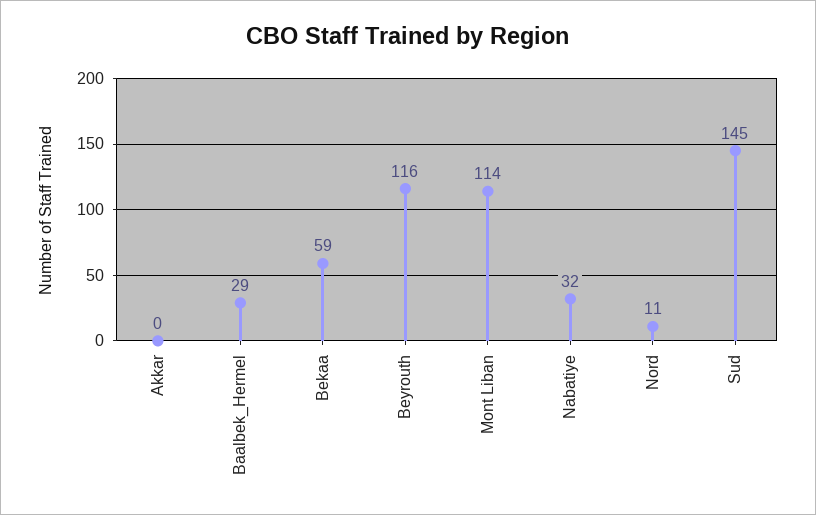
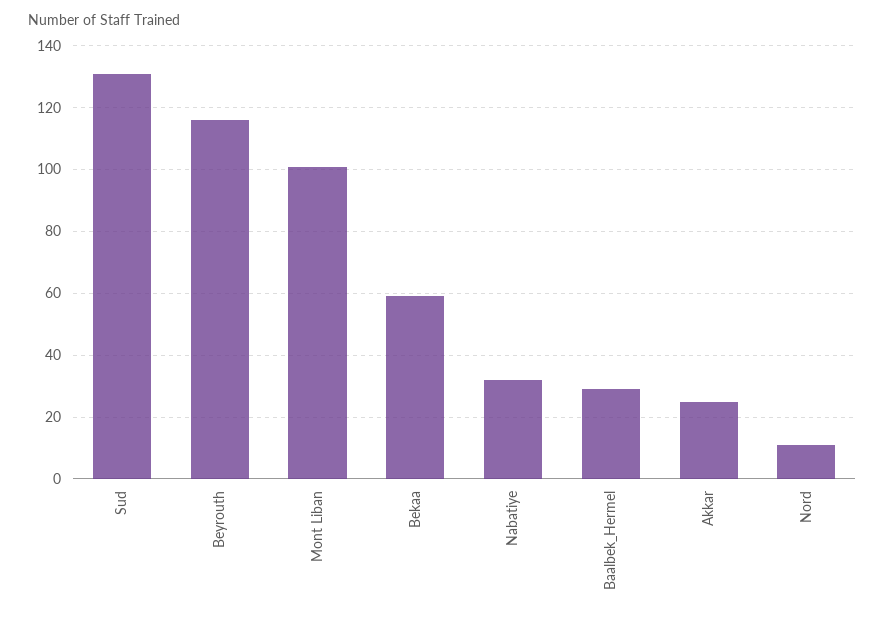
  {
-   "Akkar": 0,
+   "Akkar": 25,
    "Baalbek_Hermel": 29,
    "Bekaa": 59,
    "Beyrouth": 116,
-   "Mont Liban": 114,
+   "Mont Liban": 100,
    "Nabatiye": 32,
    "Nord": 11,
-   "Sud": 145
+   "Sud": 130
  }

